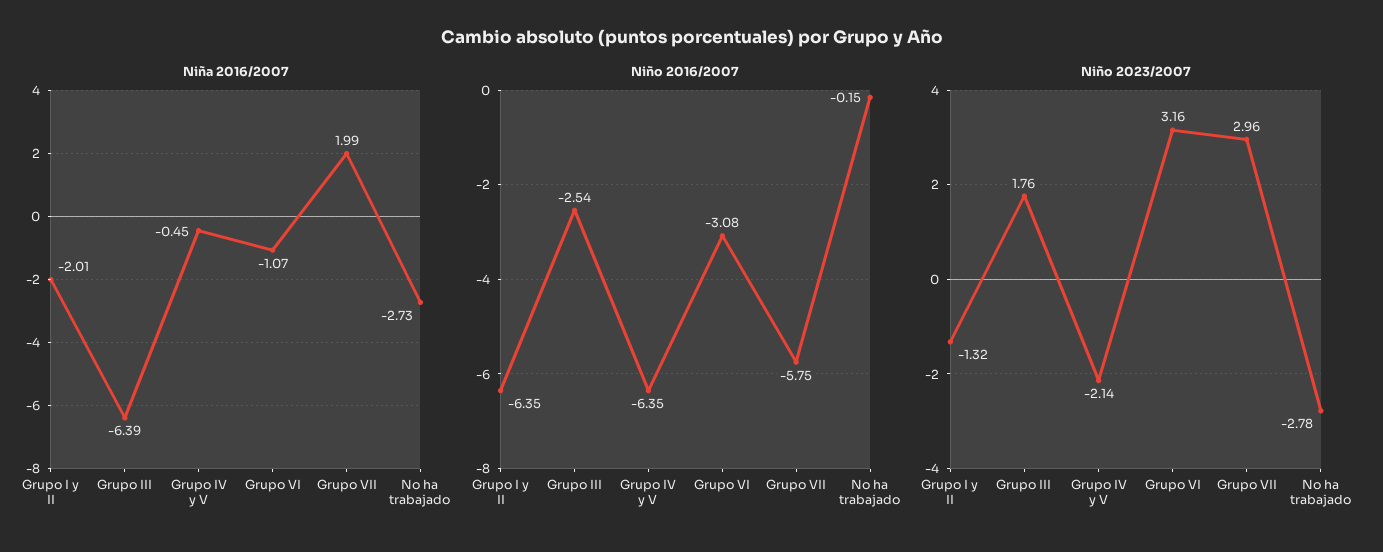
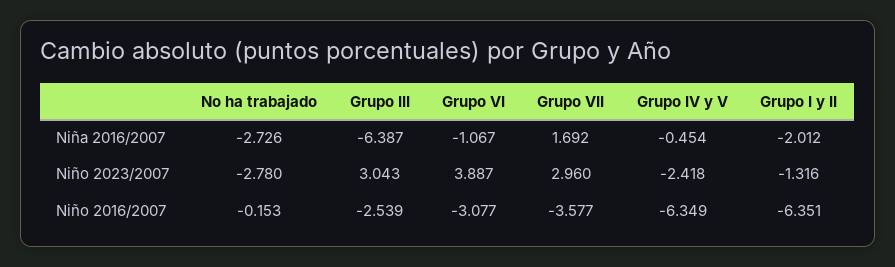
  {
    "Niña 2016/2007": {
      "Grupo I y II": -2.012,
      "Grupo III": -6.387,
      "Grupo IV y V": -0.454,
      "Grupo VI": -1.067,
-     "Grupo VII": 1.99,
+     "Grupo VII": 1.692,
      "No ha trabajado": -2.726
    },
    "Niño 2016/2007": {
      "Grupo I y II": -6.351,
      "Grupo III": -2.539,
      "Grupo IV y V": -6.349,
      "Grupo VI": -3.077,
-     "Grupo VII": -5.75,
+     "Grupo VII": -3.577,
      "No ha trabajado": -0.153
    },
    "Niño 2023/2007": {
      "Grupo I y II": -1.316,
-     "Grupo III": 1.76,
+     "Grupo III": 3.043,
-     "Grupo IV y V": -2.14,
+     "Grupo IV y V": -2.418,
-     "Grupo VI": 3.16,
+     "Grupo VI": 3.887,
      "Grupo VII": 2.96,
      "No ha trabajado": -2.78
    }
  }

